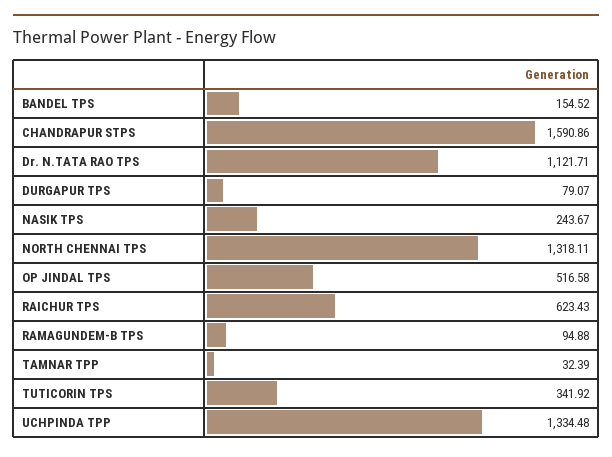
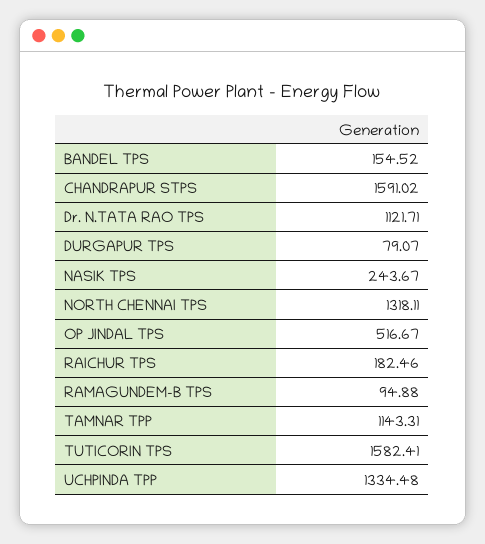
  {
    "BANDEL TPS": 154.52,
-   "CHANDRAPUR STPS": 1590.86,
+   "CHANDRAPUR STPS": 1591.02,
    "Dr. N.TATA RAO TPS": 1121.71,
    "DURGAPUR TPS": 79.07,
    "NASIK TPS": 243.67,
    "NORTH CHENNAI TPS": 1318.11,
-   "OP JINDAL TPS": 516.58,
+   "OP JINDAL TPS": 516.67,
-   "RAICHUR TPS": 623.43,
+   "RAICHUR TPS": 182.46,
    "RAMAGUNDEM-B TPS": 94.88,
-   "TAMNAR TPP": 32.39,
+   "TAMNAR TPP": 1143.31,
-   "TUTICORIN TPS": 341.92,
+   "TUTICORIN TPS": 1582.41,
    "UCHPINDA TPP": 1334.48
  }

